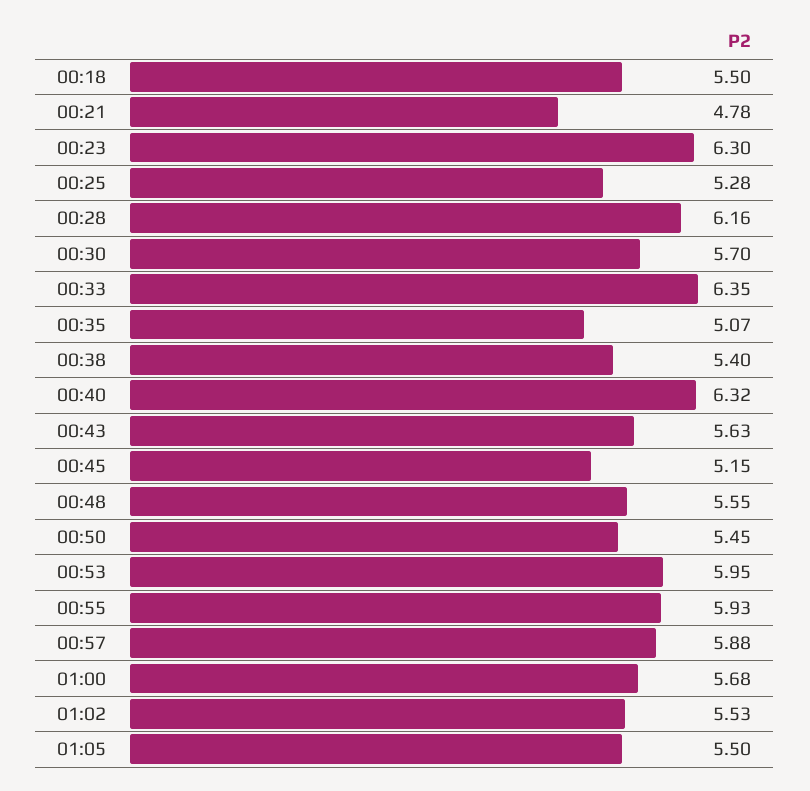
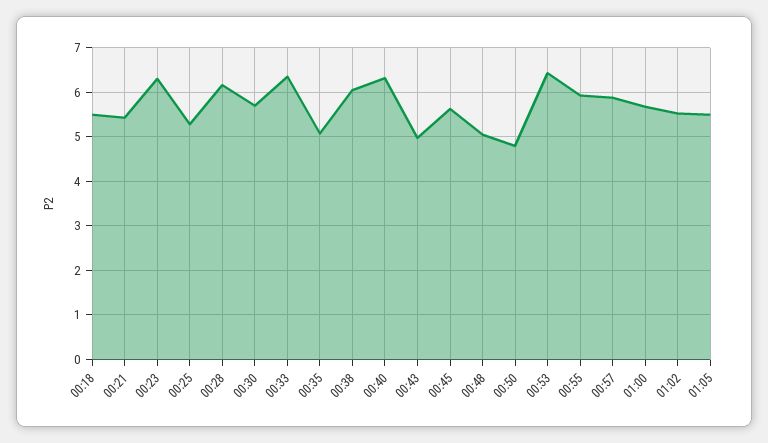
  {
    "00:18": 5.5,
-   "00:21": 4.78,
+   "00:21": 5.4,
    "00:23": 6.3,
    "00:25": 5.28,
    "00:28": 6.16,
    "00:30": 5.7,
    "00:33": 6.35,
    "00:35": 5.07,
-   "00:38": 5.4,
+   "00:38": 6,
    "00:40": 6.32,
-   "00:43": 5.63,
+   "00:43": 5,
-   "00:45": 5.15,
+   "00:45": 5.6,
-   "00:48": 5.55,
+   "00:48": 5,
-   "00:50": 5.45,
+   "00:50": 4.8,
-   "00:53": 5.95,
+   "00:53": 6.4,
    "00:55": 5.93,
    "00:57": 5.88,
    "01:00": 5.68,
    "01:02": 5.53,
    "01:05": 5.5
  }

